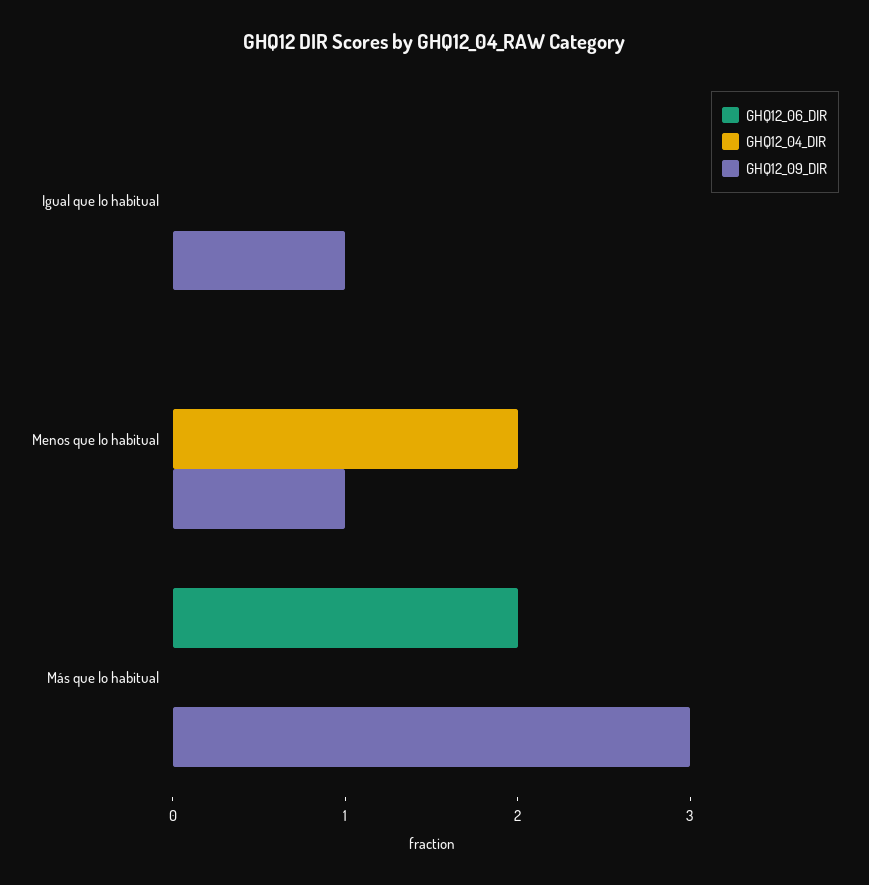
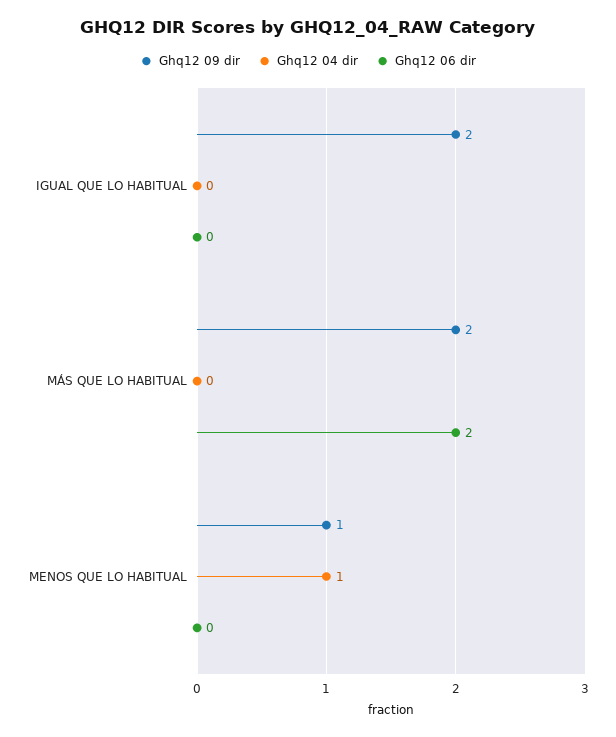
  {
    "GHQ12_06_DIR": {
      "Igual que lo habitual": 0,
      "Menos que lo habitual": 0,
      "Más que lo habitual": 2
    },
    "GHQ12_04_DIR": {
      "Igual que lo habitual": 0,
-     "Menos que lo habitual": 2,
+     "Menos que lo habitual": 1,
      "Más que lo habitual": 0
    },
    "GHQ12_09_DIR": {
-     "Igual que lo habitual": 1,
+     "Igual que lo habitual": 2,
      "Menos que lo habitual": 1,
-     "Más que lo habitual": 3
+     "Más que lo habitual": 2
    }
  }

